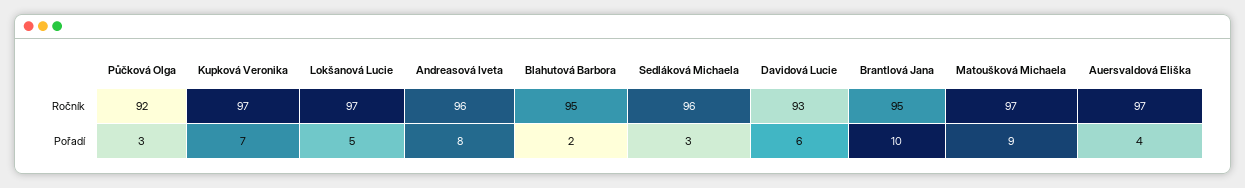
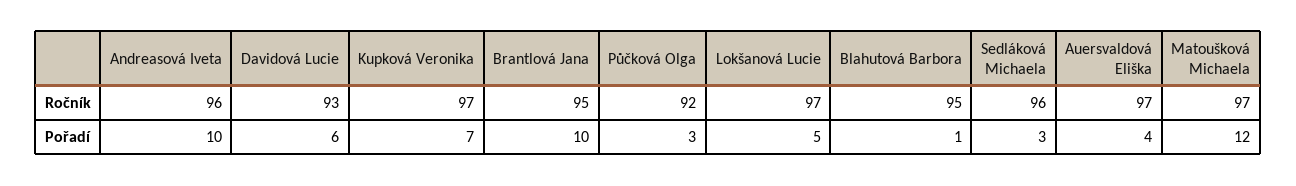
  {
    "Půčková Olga": {
      "Ročník": 92,
      "Pořadí": 3
    },
    "Kupková Veronika": {
      "Ročník": 97,
      "Pořadí": 7
    },
    "Lokšanová Lucie": {
      "Ročník": 97,
      "Pořadí": 5
    },
    "Andreasová Iveta": {
      "Ročník": 96,
-     "Pořadí": 8
+     "Pořadí": 10
    },
    "Blahutová Barbora": {
      "Ročník": 95,
-     "Pořadí": 2
+     "Pořadí": 1
    },
    "Sedláková Michaela": {
      "Ročník": 96,
      "Pořadí": 3
    },
    "Davidová Lucie": {
      "Ročník": 93,
      "Pořadí": 6
    },
    "Brantlová Jana": {
      "Ročník": 95,
      "Pořadí": 10
    },
    "Matoušková Michaela": {
      "Ročník": 97,
-     "Pořadí": 9
+     "Pořadí": 12
    },
    "Auersvaldová Eliška": {
      "Ročník": 97,
      "Pořadí": 4
    }
  }

